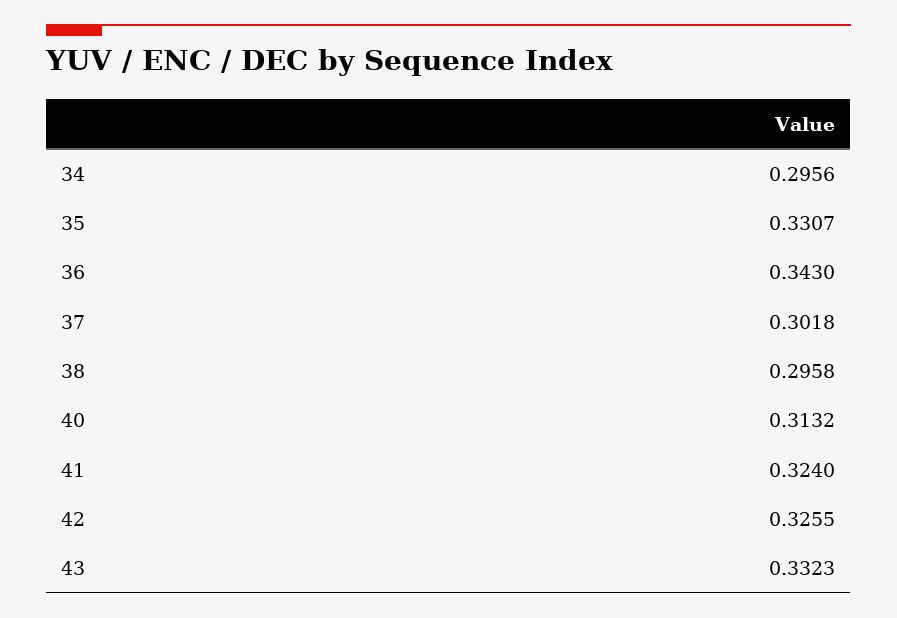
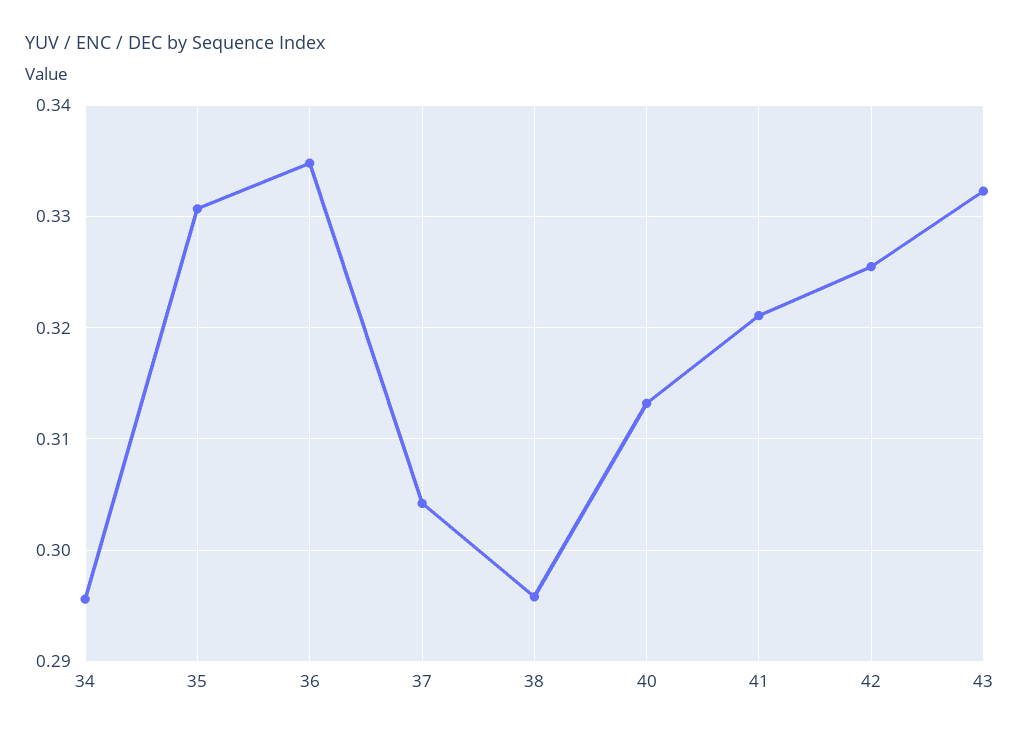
  {
    "34": 0.2956,
    "35": 0.3307,
-   "36": 0.343,
+   "36": 0.335,
-   "37": 0.3018,
+   "37": 0.304,
    "38": 0.2958,
    "40": 0.3132,
-   "41": 0.324,
+   "41": 0.321,
    "42": 0.3255,
    "43": 0.3323
  }

